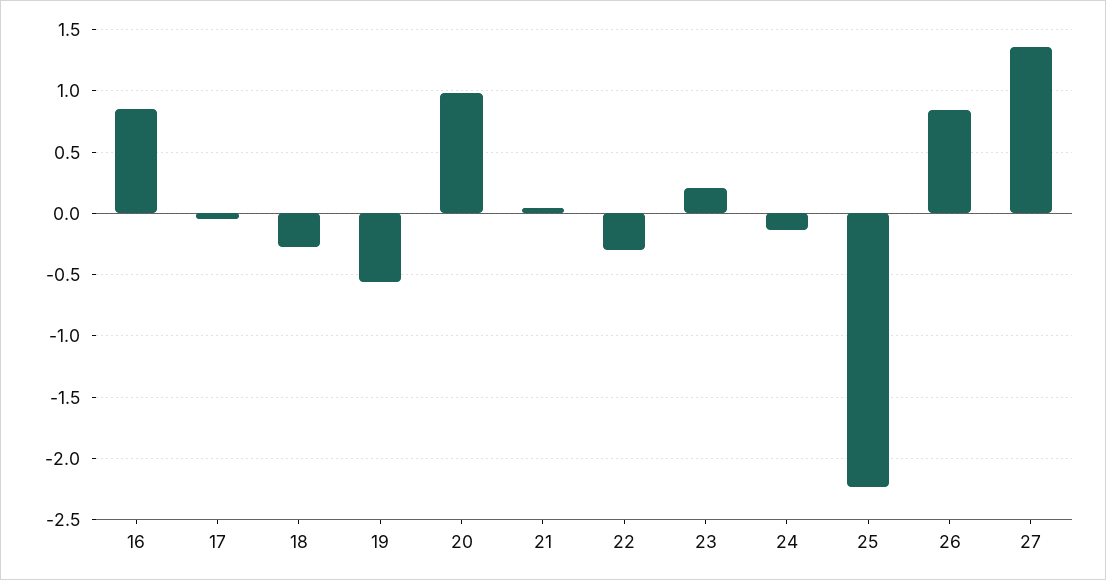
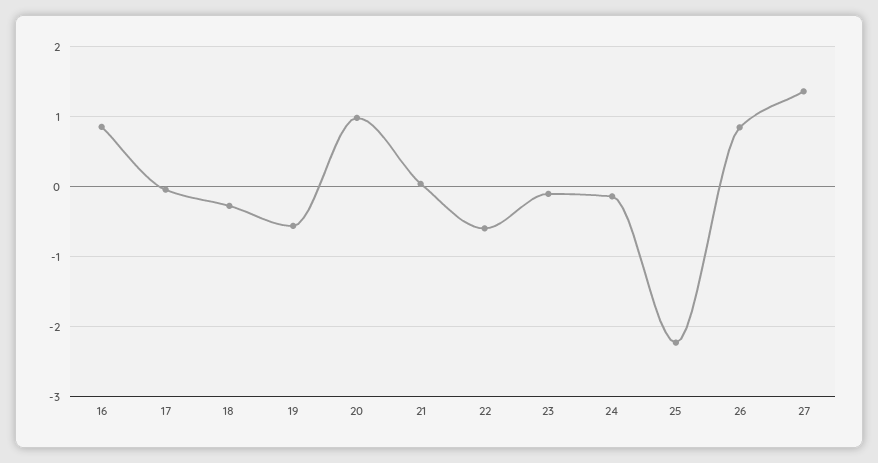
  {
    "16": 0.85,
    "17": -0.05,
    "18": -0.3,
    "19": -0.55,
    "20": 1,
    "21": 0.05,
-   "22": -0.3,
+   "22": -0.6,
-   "23": 0.2,
+   "23": -0.1,
    "24": -0.15,
    "25": -2.25,
    "26": 0.85,
    "27": 1.35
  }

